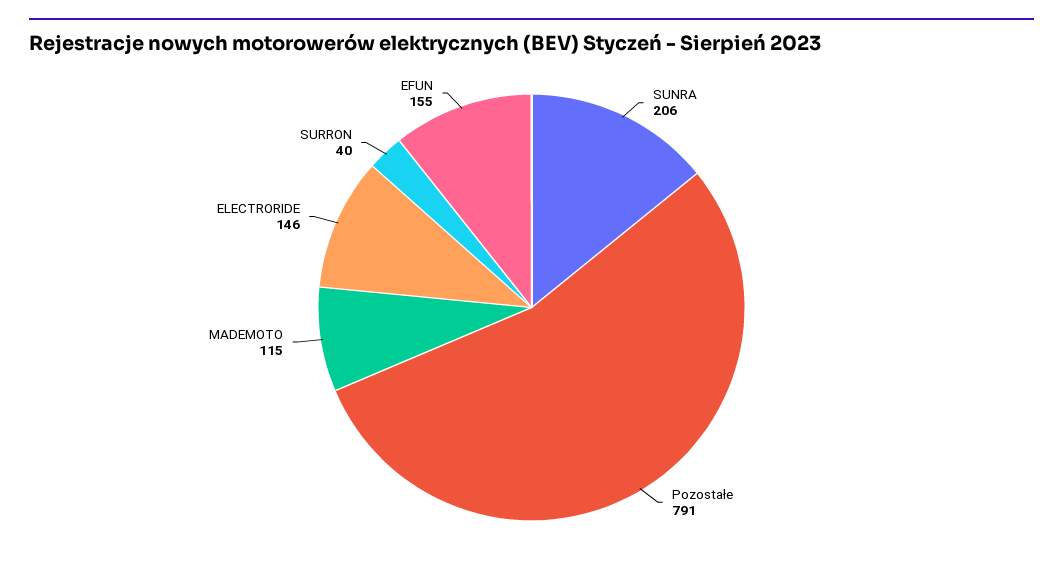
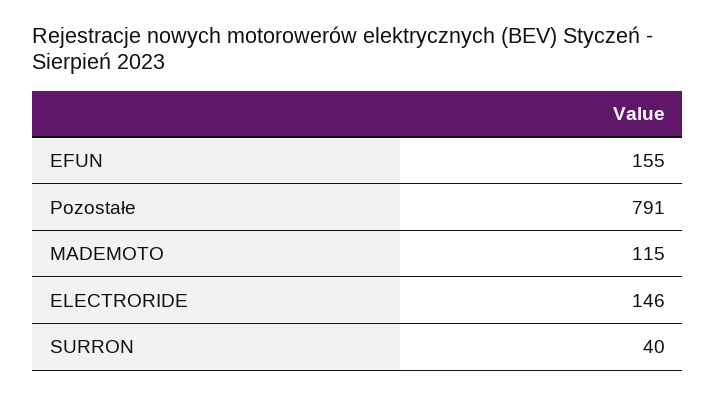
  {
-   "SUNRA": 206,
    "Pozostałe": 791,
    "MADEMOTO": 115,
    "ELECTRORIDE": 146,
    "SURRON": 40,
    "EFUN": 155
  }

